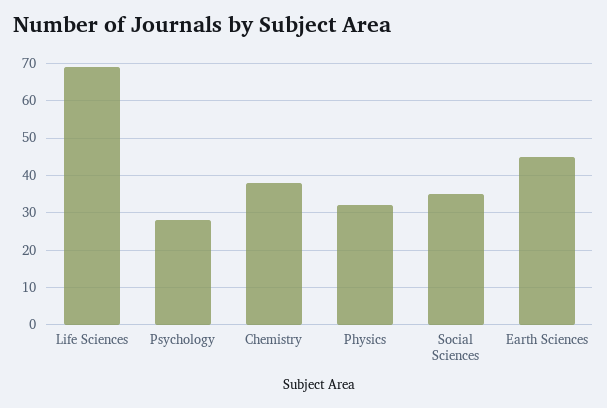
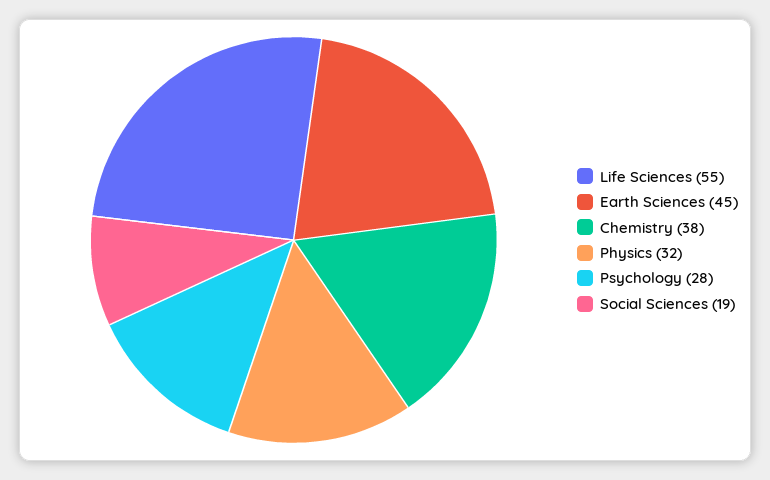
  {
-   "Life Sciences": 70,
+   "Life Sciences": 55,
    "Psychology": 28,
    "Chemistry": 38,
    "Physics": 32,
-   "Social Sciences": 35,
+   "Social Sciences": 19,
    "Earth Sciences": 45
  }

